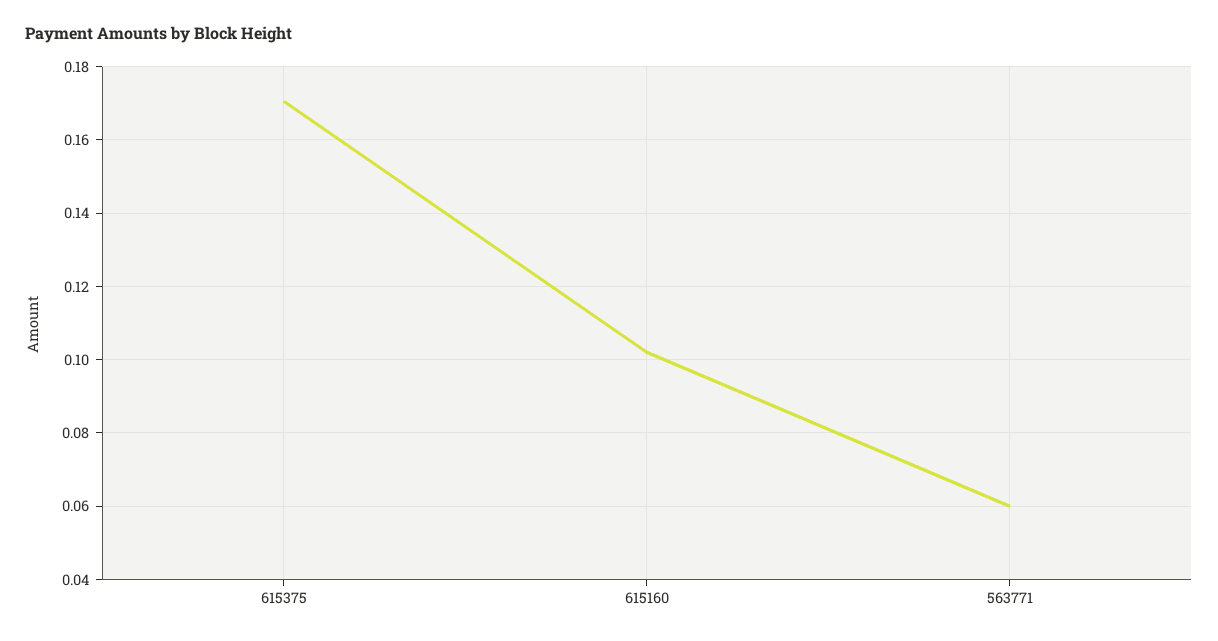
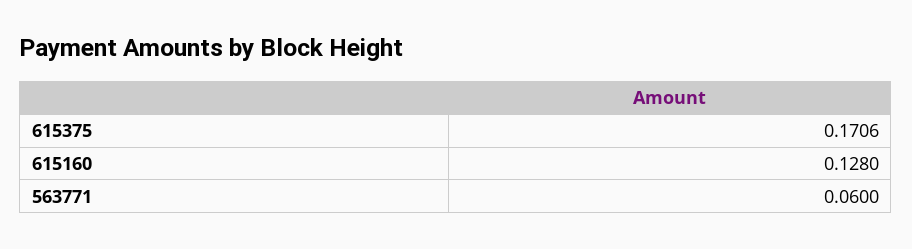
  {
    "615375": 0.1706,
-   "615160": 0.102,
+   "615160": 0.128,
    "563771": 0.06
  }

